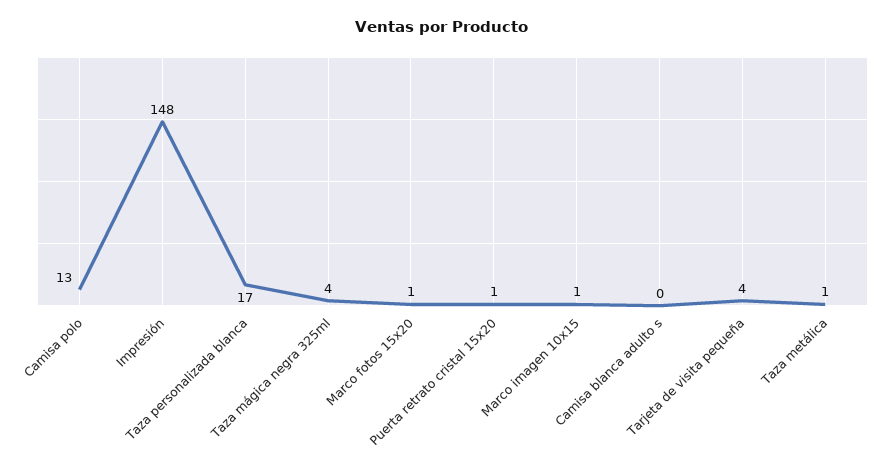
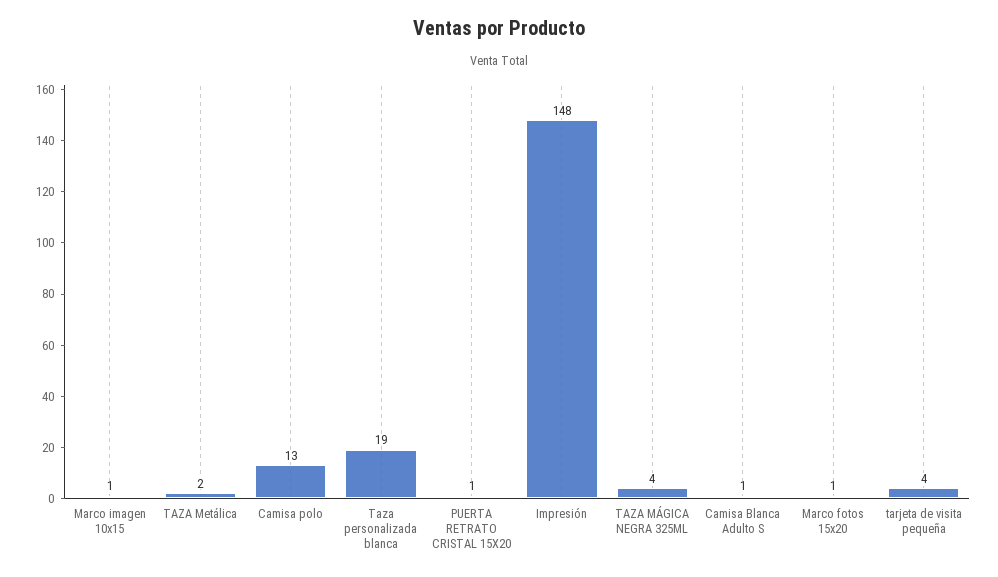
  {
    "Camisa polo": 13,
    "Impresión": 148,
-   "Taza personalizada blanca": 17,
+   "Taza personalizada blanca": 19,
    "Taza mágica negra 325ml": 4,
    "Marco fotos 15x20": 1,
    "Puerta retrato cristal 15x20": 1,
    "Marco imagen 10x15": 1,
-   "Camisa blanca adulto s": 0,
+   "Camisa blanca adulto s": 1,
    "Tarjeta de visita pequeña": 4,
-   "Taza metálica": 1
+   "Taza metálica": 2
  }

